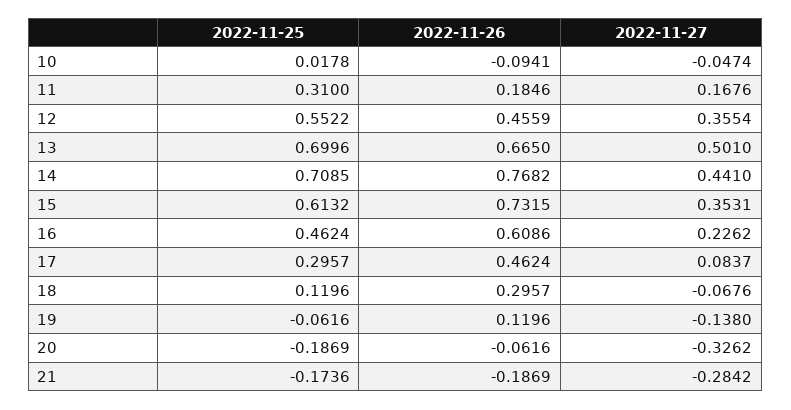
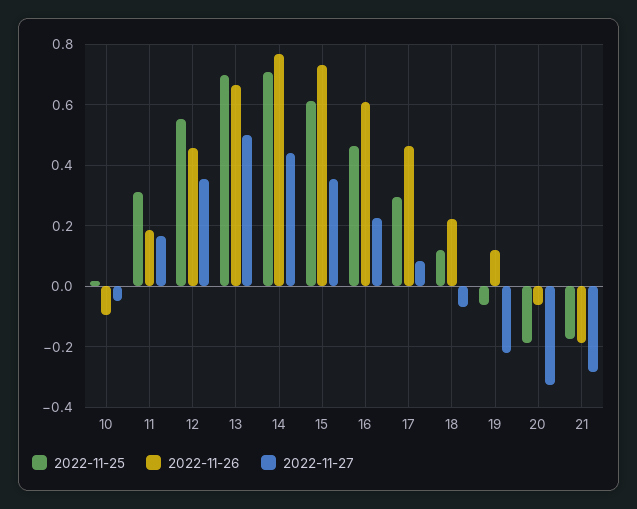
  {
    "2022-11-25": {
      "10": 0.0178,
      "11": 0.31,
      "12": 0.5522,
      "13": 0.6996,
      "14": 0.7085,
      "15": 0.6132,
      "16": 0.4624,
      "17": 0.2957,
      "18": 0.1196,
      "19": -0.0616,
      "20": -0.1869,
      "21": -0.1736
    },
    "2022-11-26": {
      "10": -0.0941,
      "11": 0.1846,
      "12": 0.4559,
      "13": 0.665,
      "14": 0.7682,
      "15": 0.7315,
      "16": 0.6086,
      "17": 0.4624,
-     "18": 0.2957,
+     "18": 0.22,
      "19": 0.1196,
      "20": -0.0616,
      "21": -0.1869
    },
    "2022-11-27": {
      "10": -0.0474,
      "11": 0.1676,
      "12": 0.3554,
      "13": 0.501,
      "14": 0.441,
      "15": 0.3531,
      "16": 0.2262,
      "17": 0.0837,
      "18": -0.0676,
-     "19": -0.138,
+     "19": -0.22,
      "20": -0.3262,
      "21": -0.2842
    }
  }

